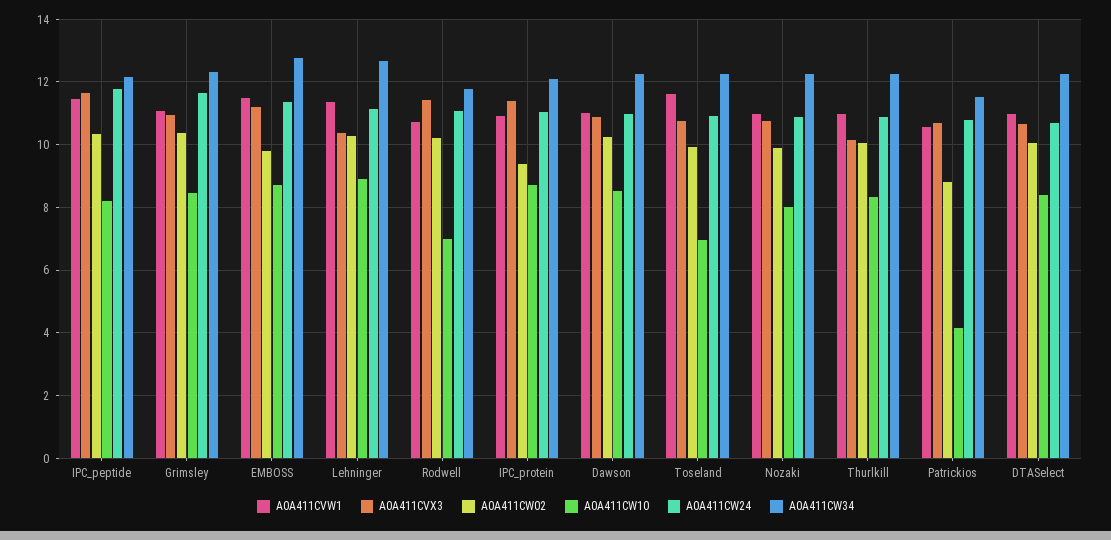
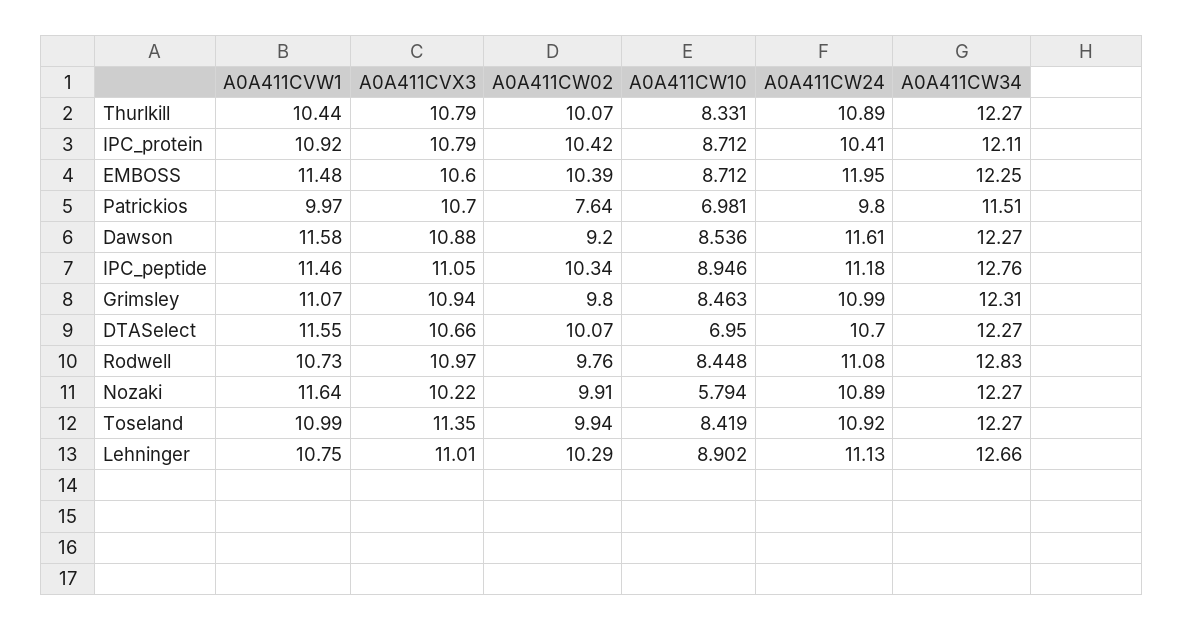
  {
    "A0A411CVW1": {
      "IPC_peptide": 11.46,
      "Grimsley": 11.07,
      "EMBOSS": 11.48,
-     "Lehninger": 11.4,
+     "Lehninger": 10.75,
      "Rodwell": 10.73,
      "IPC_protein": 10.92,
-     "Dawson": 11,
+     "Dawson": 11.58,
-     "Toseland": 11.6,
+     "Toseland": 10.99,
-     "Nozaki": 11,
+     "Nozaki": 11.64,
-     "Thurlkill": 11,
+     "Thurlkill": 10.44,
-     "Patrickios": 10.6,
+     "Patrickios": 9.97,
-     "DTASelect": 11
+     "DTASelect": 11.55
    },
    "A0A411CVX3": {
-     "IPC_peptide": 11.6,
+     "IPC_peptide": 11.05,
      "Grimsley": 10.94,
-     "EMBOSS": 11.2,
+     "EMBOSS": 10.6,
-     "Lehninger": 10.4,
+     "Lehninger": 11.01,
-     "Rodwell": 11.4,
+     "Rodwell": 10.97,
-     "IPC_protein": 11.4,
+     "IPC_protein": 10.79,
      "Dawson": 10.88,
-     "Toseland": 10.8,
+     "Toseland": 11.35,
-     "Nozaki": 10.8,
+     "Nozaki": 10.22,
-     "Thurlkill": 10.2,
+     "Thurlkill": 10.79,
      "Patrickios": 10.7,
      "DTASelect": 10.66
    },
    "A0A411CW02": {
      "IPC_peptide": 10.34,
-     "Grimsley": 10.4,
+     "Grimsley": 9.8,
-     "EMBOSS": 9.8,
+     "EMBOSS": 10.39,
      "Lehninger": 10.29,
-     "Rodwell": 10.2,
+     "Rodwell": 9.76,
-     "IPC_protein": 9.4,
+     "IPC_protein": 10.42,
-     "Dawson": 10.2,
+     "Dawson": 9.2,
      "Toseland": 9.94,
      "Nozaki": 9.91,
      "Thurlkill": 10.07,
-     "Patrickios": 8.8,
+     "Patrickios": 7.64,
      "DTASelect": 10.07
    },
    "A0A411CW10": {
-     "IPC_peptide": 8.2,
+     "IPC_peptide": 8.946,
      "Grimsley": 8.463,
      "EMBOSS": 8.712,
      "Lehninger": 8.902,
-     "Rodwell": 7,
+     "Rodwell": 8.448,
      "IPC_protein": 8.712,
      "Dawson": 8.536,
-     "Toseland": 7,
+     "Toseland": 8.419,
-     "Nozaki": 8,
+     "Nozaki": 5.794,
      "Thurlkill": 8.331,
-     "Patrickios": 4.2,
+     "Patrickios": 6.981,
-     "DTASelect": 8.4
+     "DTASelect": 6.95
    },
    "A0A411CW24": {
-     "IPC_peptide": 11.8,
+     "IPC_peptide": 11.18,
-     "Grimsley": 11.6,
+     "Grimsley": 10.99,
-     "EMBOSS": 11.4,
+     "EMBOSS": 11.95,
      "Lehninger": 11.13,
      "Rodwell": 11.08,
-     "IPC_protein": 11,
+     "IPC_protein": 10.41,
-     "Dawson": 11,
+     "Dawson": 11.61,
      "Toseland": 10.92,
      "Nozaki": 10.89,
      "Thurlkill": 10.89,
-     "Patrickios": 10.8,
+     "Patrickios": 9.8,
      "DTASelect": 10.7
    },
    "A0A411CW34": {
-     "IPC_peptide": 12.2,
+     "IPC_peptide": 12.76,
      "Grimsley": 12.31,
-     "EMBOSS": 12.8,
+     "EMBOSS": 12.25,
      "Lehninger": 12.66,
-     "Rodwell": 11.8,
+     "Rodwell": 12.83,
      "IPC_protein": 12.11,
      "Dawson": 12.27,
      "Toseland": 12.27,
      "Nozaki": 12.27,
      "Thurlkill": 12.27,
      "Patrickios": 11.51,
      "DTASelect": 12.27
    }
  }

